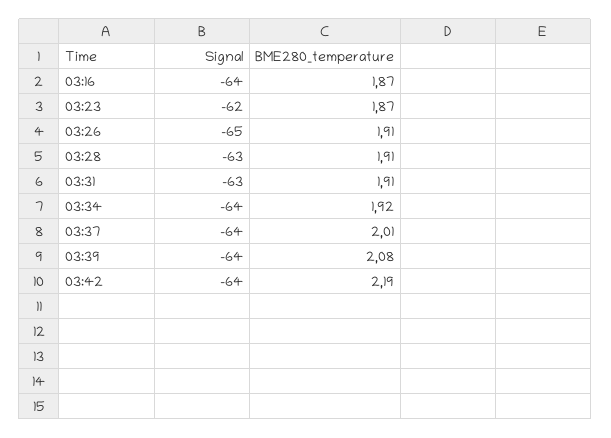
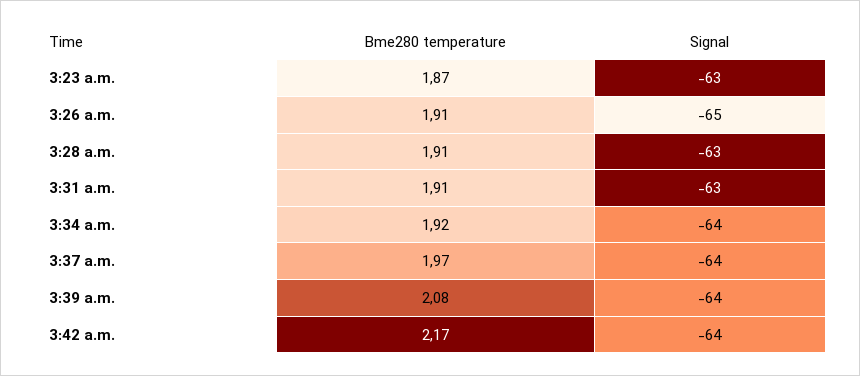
  {
    "Signal": {
-     "03:16": -64,
-     "03:23": -62,
+     "03:23": -63,
      "03:26": -65,
      "03:28": -63,
      "03:31": -63,
      "03:34": -64,
      "03:37": -64,
      "03:39": -64,
      "03:42": -64
    },
    "BME280_temperature": {
-     "03:16": 1.87,
      "03:23": 1.87,
      "03:26": 1.91,
      "03:28": 1.91,
      "03:31": 1.91,
      "03:34": 1.92,
-     "03:37": 2.01,
+     "03:37": 1.97,
      "03:39": 2.08,
-     "03:42": 2.19
+     "03:42": 2.17
    }
  }

